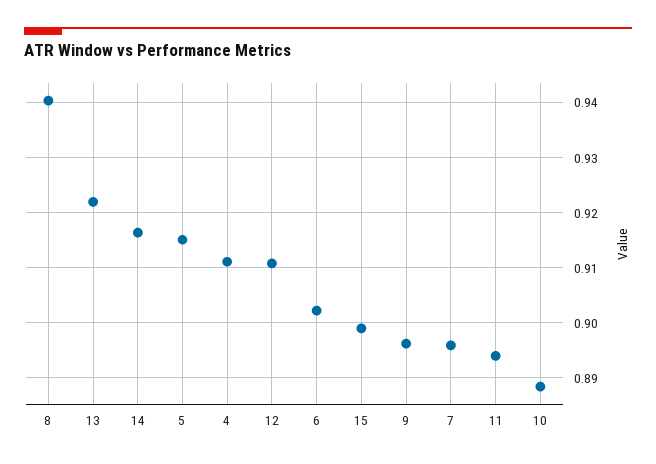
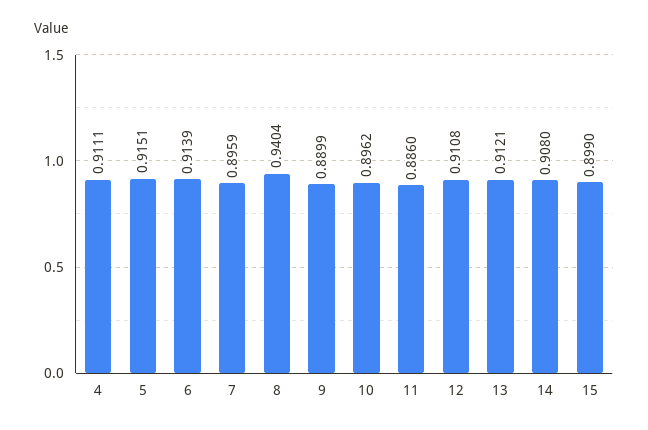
  {
    "8": 0.9404,
-   "13": 0.922,
+   "13": 0.9121,
-   "14": 0.916,
+   "14": 0.908,
    "5": 0.9151,
    "4": 0.9111,
    "12": 0.9108,
-   "6": 0.902,
+   "6": 0.9139,
    "15": 0.899,
-   "9": 0.896,
+   "9": 0.8899,
    "7": 0.8959,
-   "11": 0.894,
+   "11": 0.886,
-   "10": 0.888
+   "10": 0.8962
  }

